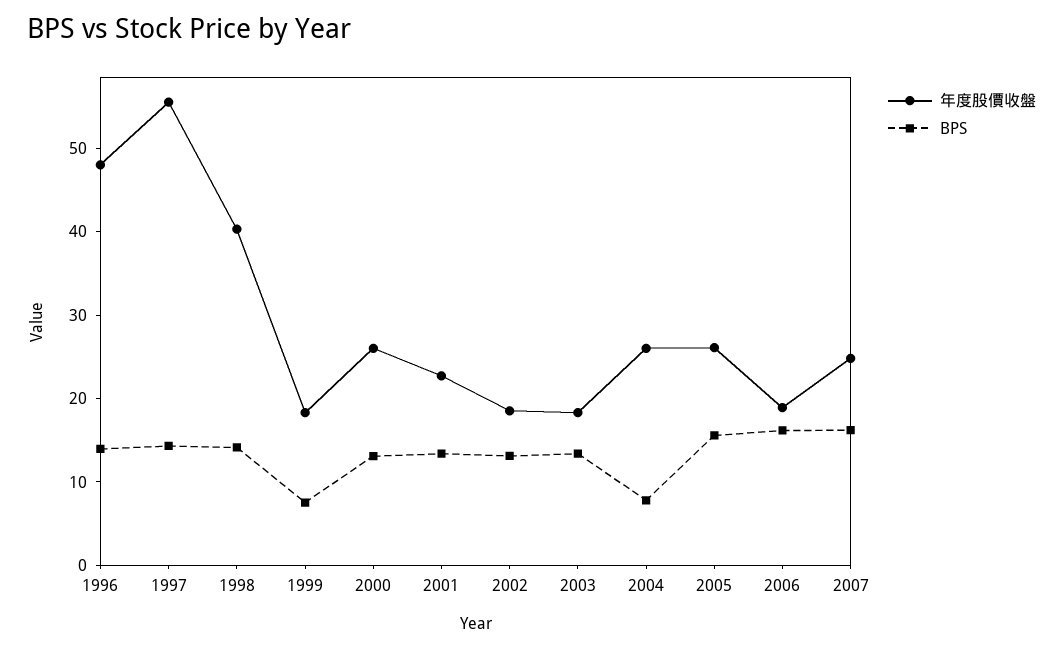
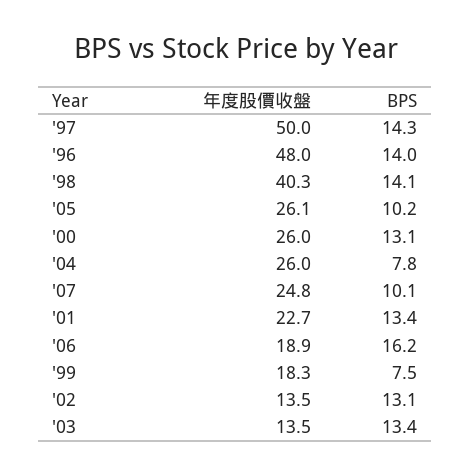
  {
    "年度股價收盤": {
      "1996": 48,
-     "1997": 56,
+     "1997": 50,
      "1998": 40.3,
      "1999": 18.3,
      "2000": 26,
      "2001": 22.7,
-     "2002": 18,
+     "2002": 13.5,
-     "2003": 18,
+     "2003": 13.5,
      "2004": 26,
      "2005": 26.1,
      "2006": 18.9,
      "2007": 24.8
    },
    "BPS": {
      "1996": 14,
      "1997": 14.3,
      "1998": 14.1,
      "1999": 7.5,
      "2000": 13.1,
      "2001": 13.4,
      "2002": 13.1,
      "2003": 13.4,
      "2004": 7.8,
-     "2005": 16,
+     "2005": 10.2,
      "2006": 16.2,
-     "2007": 16
+     "2007": 10.1
    }
  }

